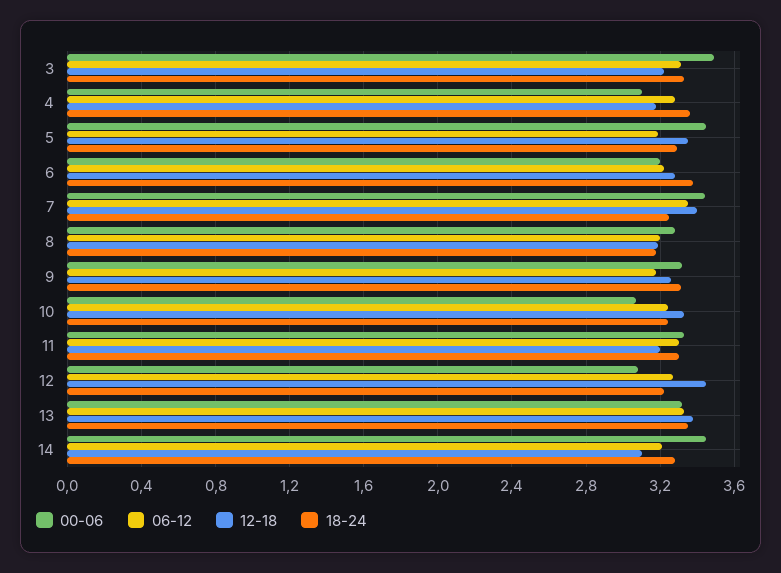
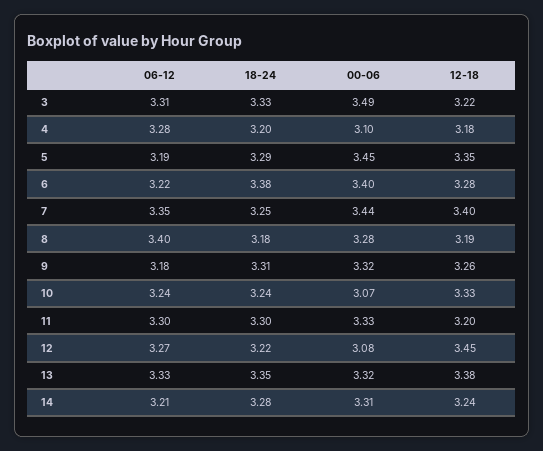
  {
    "00-06": {
      "3": 3.49,
      "4": 3.1,
      "5": 3.45,
-     "6": 3.2,
+     "6": 3.4,
      "7": 3.44,
      "8": 3.28,
      "9": 3.32,
      "10": 3.07,
      "11": 3.33,
      "12": 3.08,
      "13": 3.32,
-     "14": 3.45
+     "14": 3.31
    },
    "06-12": {
      "3": 3.31,
      "4": 3.28,
      "5": 3.19,
      "6": 3.22,
      "7": 3.35,
-     "8": 3.2,
+     "8": 3.4,
      "9": 3.18,
      "10": 3.24,
      "11": 3.3,
      "12": 3.27,
      "13": 3.33,
      "14": 3.21
    },
    "12-18": {
      "3": 3.22,
      "4": 3.18,
      "5": 3.35,
      "6": 3.28,
      "7": 3.4,
      "8": 3.19,
      "9": 3.26,
      "10": 3.33,
      "11": 3.2,
      "12": 3.45,
      "13": 3.38,
-     "14": 3.1
+     "14": 3.24
    },
    "18-24": {
      "3": 3.33,
-     "4": 3.35,
+     "4": 3.2,
      "5": 3.29,
      "6": 3.38,
      "7": 3.25,
      "8": 3.18,
      "9": 3.31,
      "10": 3.24,
      "11": 3.3,
      "12": 3.22,
      "13": 3.35,
      "14": 3.28
    }
  }

